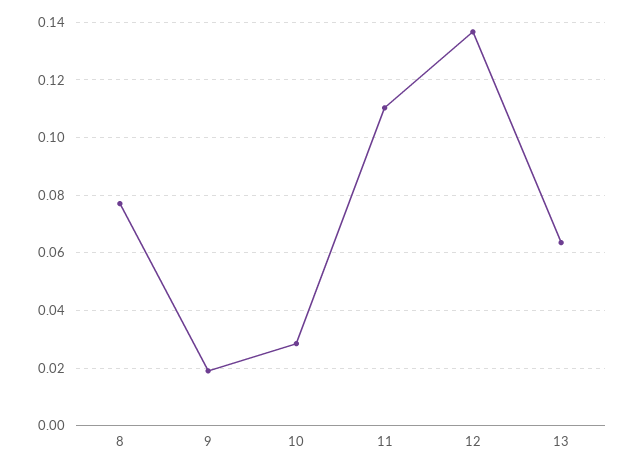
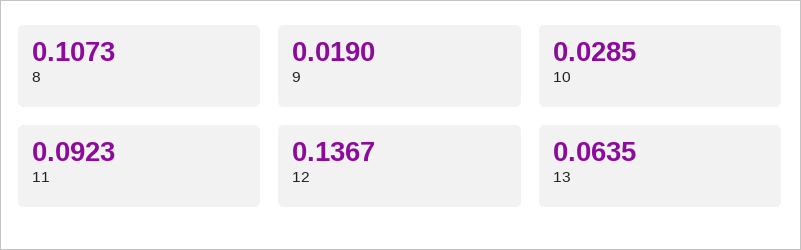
  {
-   "8": 0.0775,
+   "8": 0.1073,
    "9": 0.019,
    "10": 0.0285,
-   "11": 0.11,
+   "11": 0.0923,
    "12": 0.1367,
    "13": 0.0635
  }

